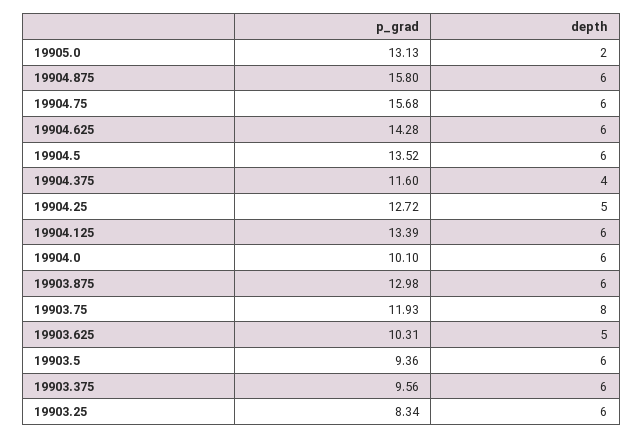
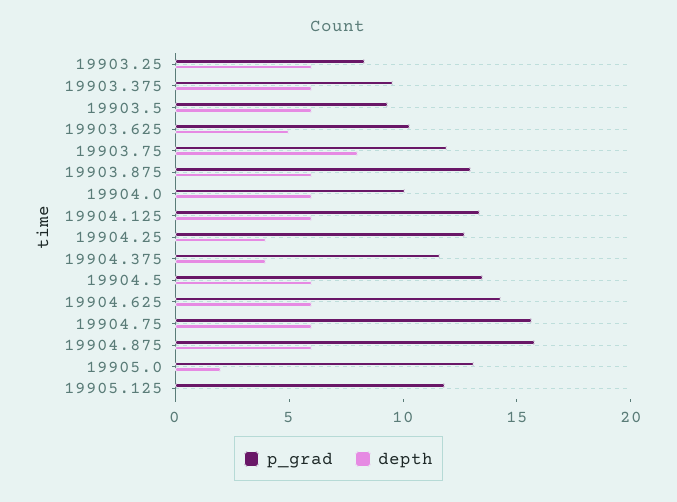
  {
    "p_grad": {
      "19905.0": 13.13,
      "19904.875": 15.8,
      "19904.75": 15.68,
      "19904.625": 14.28,
      "19904.5": 13.52,
      "19904.375": 11.6,
      "19904.25": 12.72,
      "19904.125": 13.39,
      "19904.0": 10.1,
      "19903.875": 12.98,
      "19903.75": 11.93,
      "19903.625": 10.31,
      "19903.5": 9.36,
      "19903.375": 9.56,
-     "19903.25": 8.34
+     "19903.25": 8.34,
+     "19905.125": 12
    },
    "depth": {
      "19905.0": 2,
      "19904.875": 6,
      "19904.75": 6,
      "19904.625": 6,
      "19904.5": 6,
      "19904.375": 4,
-     "19904.25": 5,
+     "19904.25": 4,
      "19904.125": 6,
      "19904.0": 6,
      "19903.875": 6,
      "19903.75": 8,
      "19903.625": 5,
      "19903.5": 6,
      "19903.375": 6,
-     "19903.25": 6
+     "19903.25": 6,
+     "19905.125": 0
    }
  }

